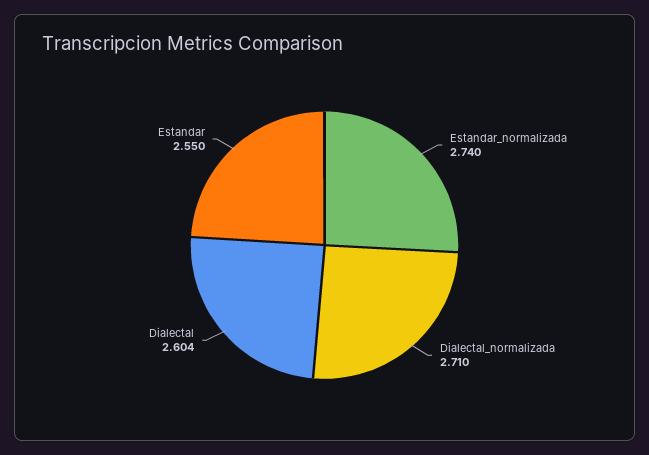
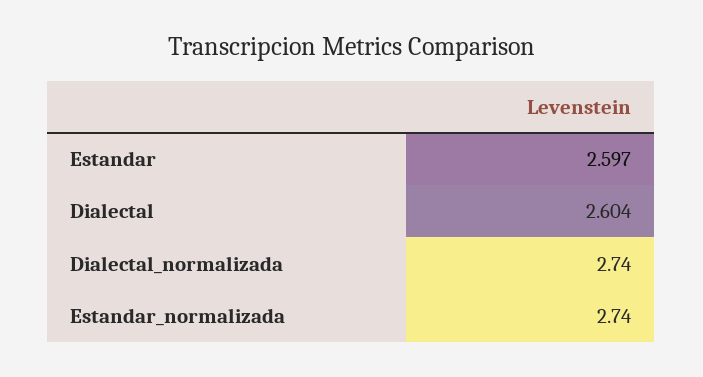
  {
    "Estandar_normalizada": 2.74,
-   "Dialectal_normalizada": 2.71,
+   "Dialectal_normalizada": 2.74,
    "Dialectal": 2.604,
-   "Estandar": 2.55
+   "Estandar": 2.597
  }

